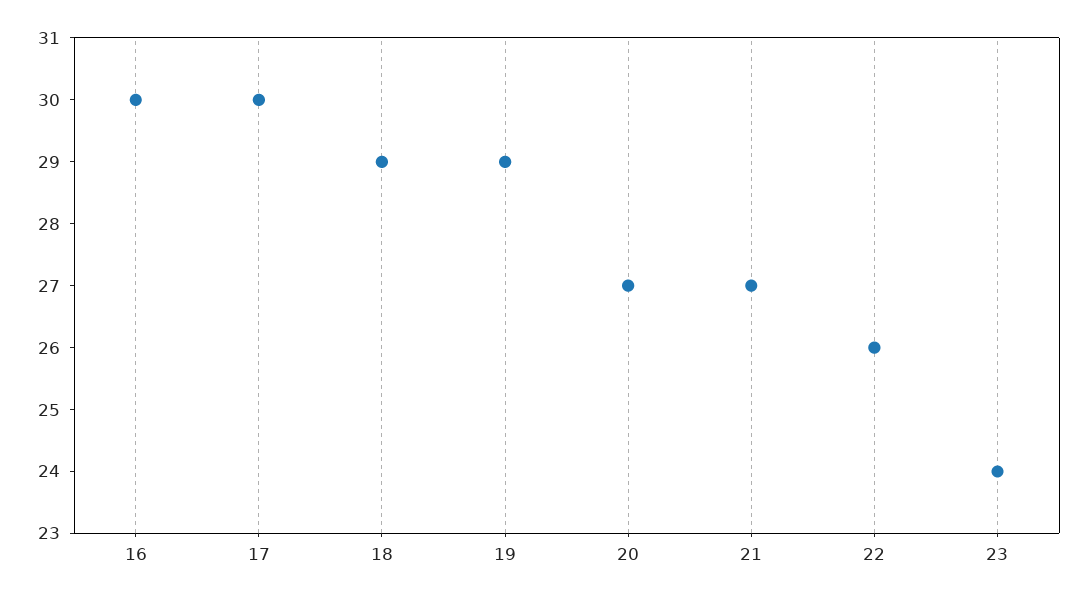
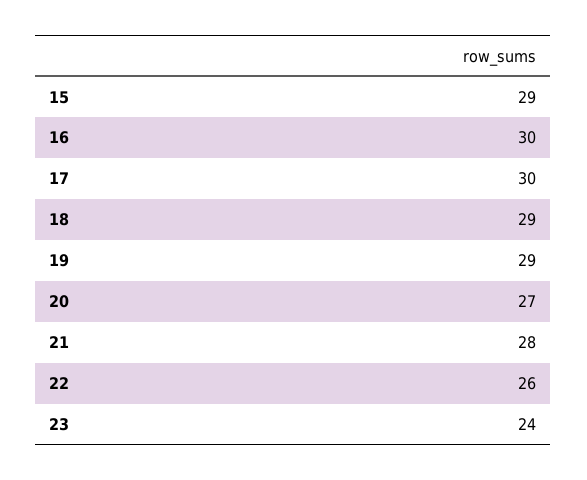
  {
    "16": 30,
    "17": 30,
    "18": 29,
    "19": 29,
    "20": 27,
-   "21": 27,
+   "21": 28,
    "22": 26,
-   "23": 24
+   "23": 24,
+   "15": 29
  }

